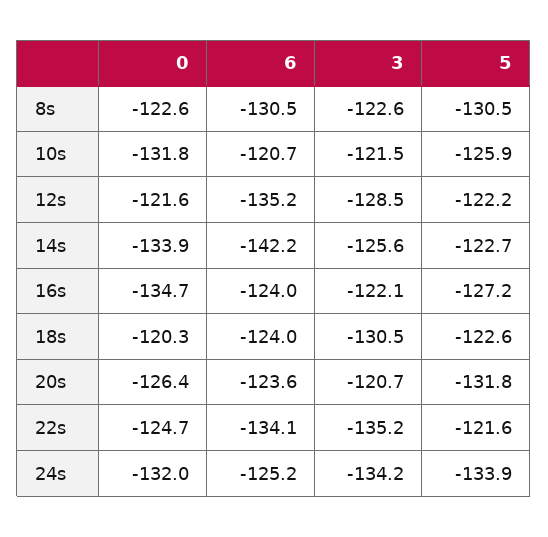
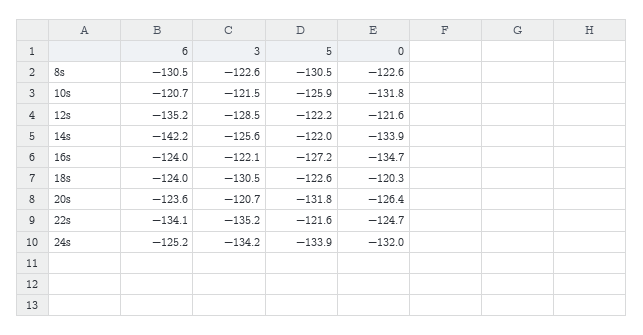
  {
    "0": {
      "8s": -122.6,
      "10s": -131.8,
      "12s": -121.6,
      "14s": -133.9,
      "16s": -134.7,
      "18s": -120.3,
      "20s": -126.4,
      "22s": -124.7,
      "24s": -132
    },
    "6": {
      "8s": -130.5,
      "10s": -120.7,
      "12s": -135.2,
      "14s": -142.2,
      "16s": -124,
      "18s": -124,
      "20s": -123.6,
      "22s": -134.1,
      "24s": -125.2
    },
    "3": {
      "8s": -122.6,
      "10s": -121.5,
      "12s": -128.5,
      "14s": -125.6,
      "16s": -122.1,
      "18s": -130.5,
      "20s": -120.7,
      "22s": -135.2,
      "24s": -134.2
    },
    "5": {
      "8s": -130.5,
      "10s": -125.9,
      "12s": -122.2,
-     "14s": -122.7,
+     "14s": -122,
      "16s": -127.2,
      "18s": -122.6,
      "20s": -131.8,
      "22s": -121.6,
      "24s": -133.9
    }
  }

